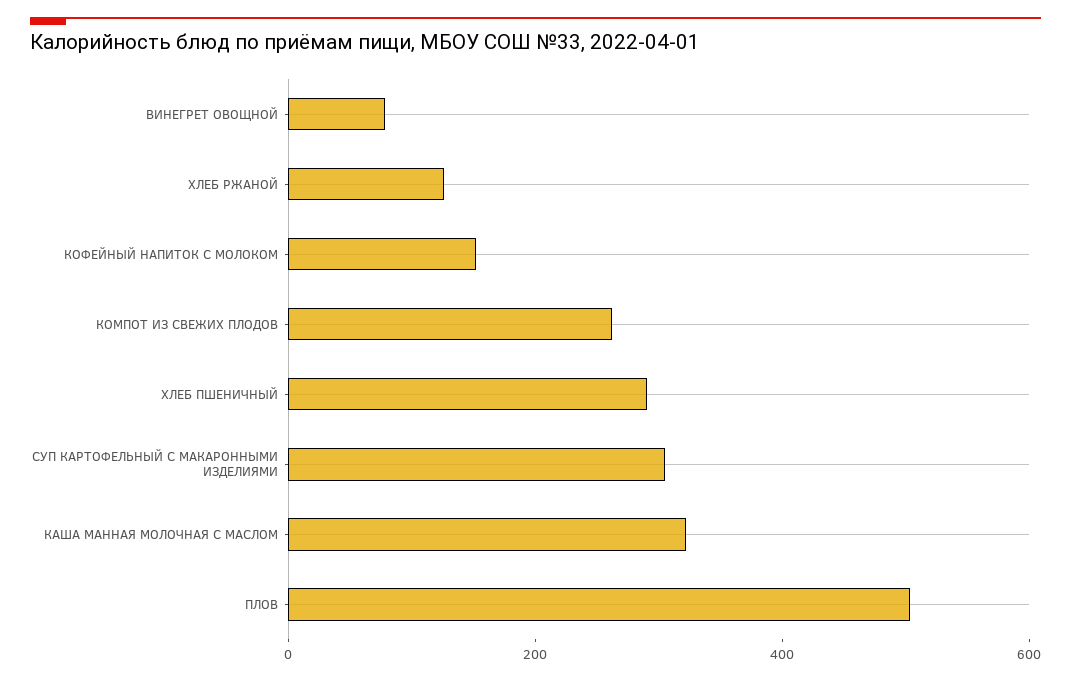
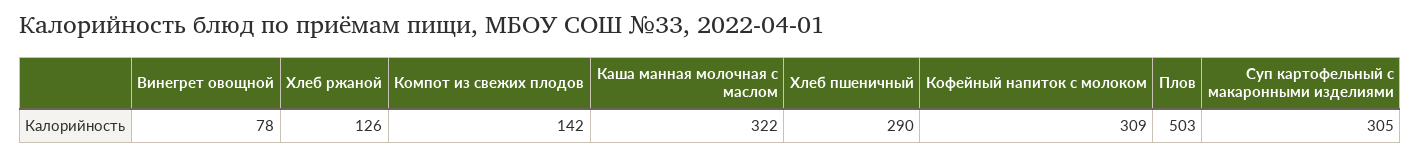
  {
    "ВИНЕГРЕТ ОВОЩНОЙ": 78,
    "ХЛЕБ РЖАНОЙ": 126,
-   "КОФЕЙНЫЙ НАПИТОК С МОЛОКОМ": 150,
+   "КОФЕЙНЫЙ НАПИТОК С МОЛОКОМ": 309,
-   "КОМПОТ ИЗ СВЕЖИХ ПЛОДОВ": 250,
+   "КОМПОТ ИЗ СВЕЖИХ ПЛОДОВ": 142,
    "ХЛЕБ ПШЕНИЧНЫЙ": 290,
    "СУП КАРТОФЕЛЬНЫЙ С МАКАРОННЫМИ ИЗДЕЛИЯМИ": 305,
    "КАША МАННАЯ МОЛОЧНАЯ С МАСЛОМ": 322,
    "ПЛОВ": 503
  }

